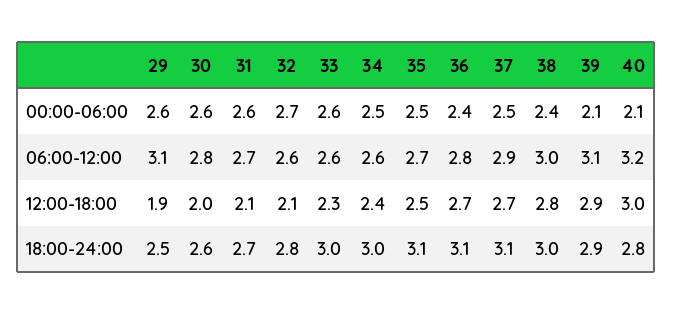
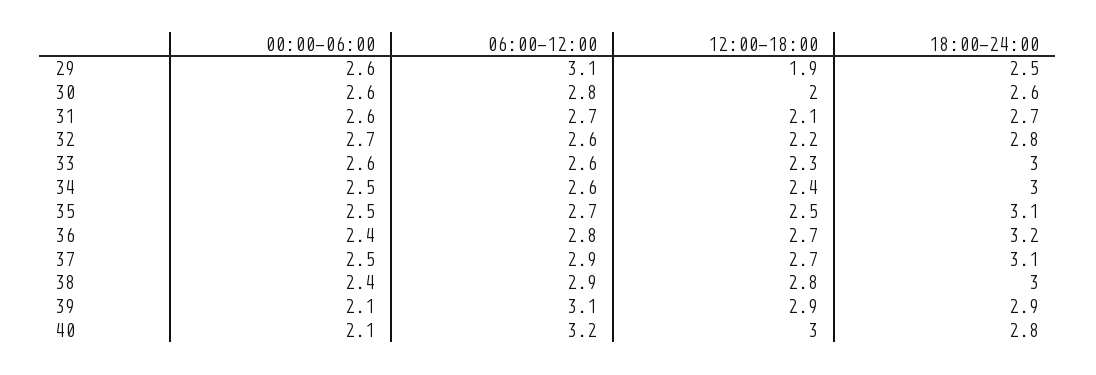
  {
    "29": {
      "00:00-06:00": 2.6,
      "06:00-12:00": 3.1,
      "12:00-18:00": 1.9,
      "18:00-24:00": 2.5
    },
    "30": {
      "00:00-06:00": 2.6,
      "06:00-12:00": 2.8,
      "12:00-18:00": 2,
      "18:00-24:00": 2.6
    },
    "31": {
      "00:00-06:00": 2.6,
      "06:00-12:00": 2.7,
      "12:00-18:00": 2.1,
      "18:00-24:00": 2.7
    },
    "32": {
      "00:00-06:00": 2.7,
      "06:00-12:00": 2.6,
-     "12:00-18:00": 2.1,
+     "12:00-18:00": 2.2,
      "18:00-24:00": 2.8
    },
    "33": {
      "00:00-06:00": 2.6,
      "06:00-12:00": 2.6,
      "12:00-18:00": 2.3,
      "18:00-24:00": 3
    },
    "34": {
      "00:00-06:00": 2.5,
      "06:00-12:00": 2.6,
      "12:00-18:00": 2.4,
      "18:00-24:00": 3
    },
    "35": {
      "00:00-06:00": 2.5,
      "06:00-12:00": 2.7,
      "12:00-18:00": 2.5,
      "18:00-24:00": 3.1
    },
    "36": {
      "00:00-06:00": 2.4,
      "06:00-12:00": 2.8,
      "12:00-18:00": 2.7,
-     "18:00-24:00": 3.1
+     "18:00-24:00": 3.2
    },
    "37": {
      "00:00-06:00": 2.5,
      "06:00-12:00": 2.9,
      "12:00-18:00": 2.7,
      "18:00-24:00": 3.1
    },
    "38": {
      "00:00-06:00": 2.4,
-     "06:00-12:00": 3,
+     "06:00-12:00": 2.9,
      "12:00-18:00": 2.8,
      "18:00-24:00": 3
    },
    "39": {
      "00:00-06:00": 2.1,
      "06:00-12:00": 3.1,
      "12:00-18:00": 2.9,
      "18:00-24:00": 2.9
    },
    "40": {
      "00:00-06:00": 2.1,
      "06:00-12:00": 3.2,
      "12:00-18:00": 3,
      "18:00-24:00": 2.8
    }
  }

